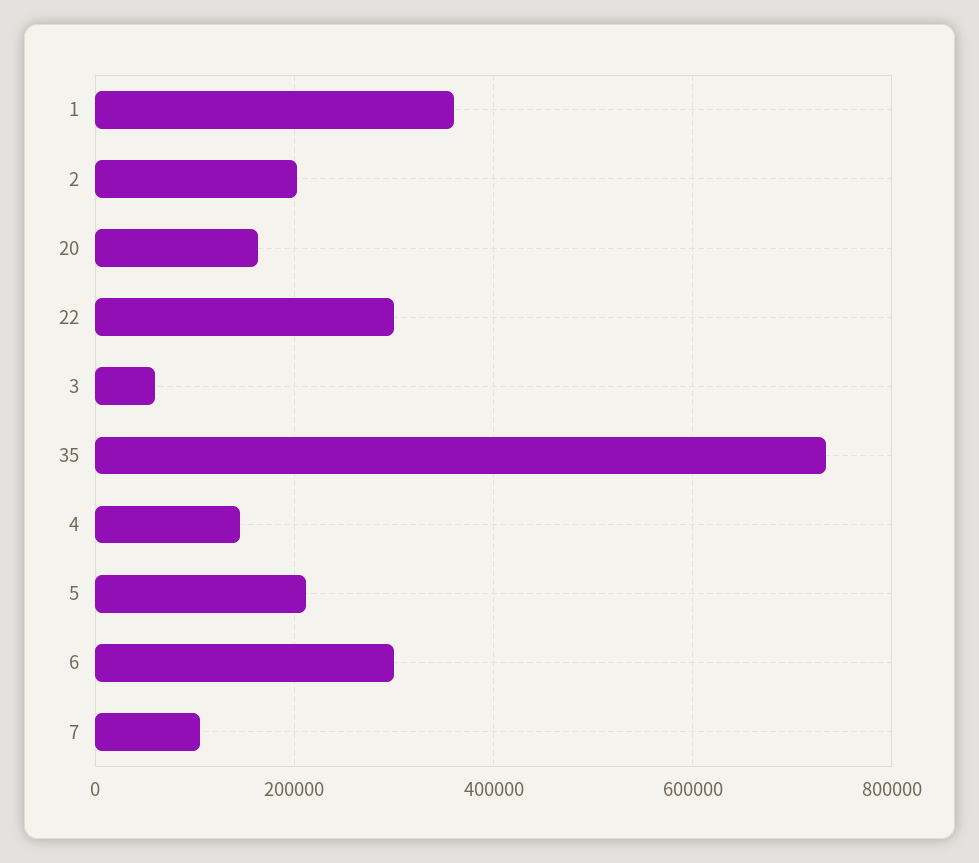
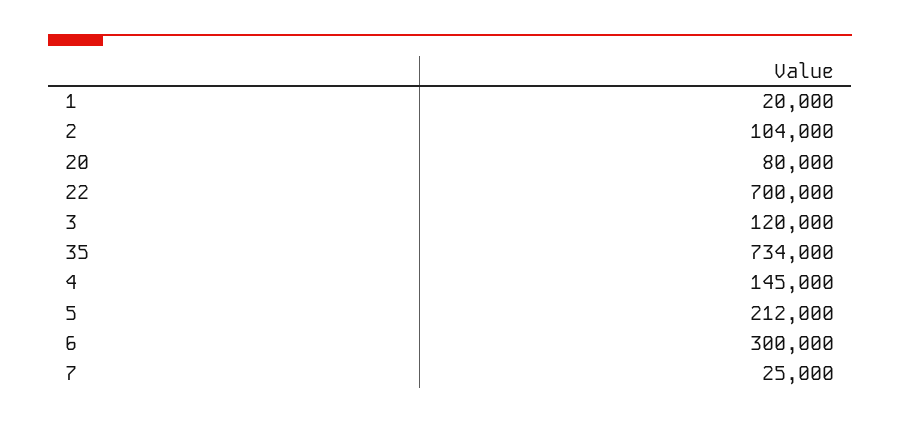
  {
-   "1": 360000,
+   "1": 20000,
-   "2": 200000,
+   "2": 104000,
-   "20": 160000,
+   "20": 80000,
-   "22": 300000,
+   "22": 700000,
-   "3": 60000,
+   "3": 120000,
    "35": 734000,
    "4": 145000,
    "5": 212000,
    "6": 300000,
-   "7": 100000
+   "7": 25000
  }

